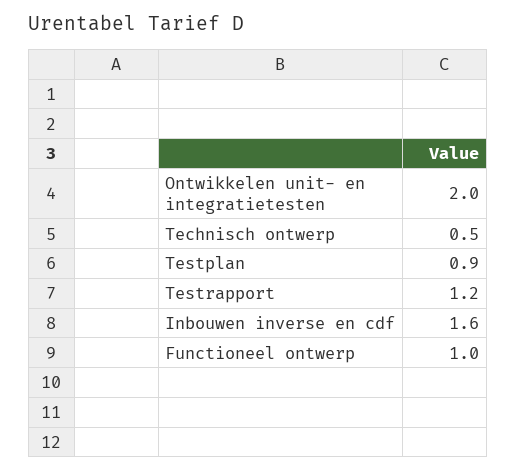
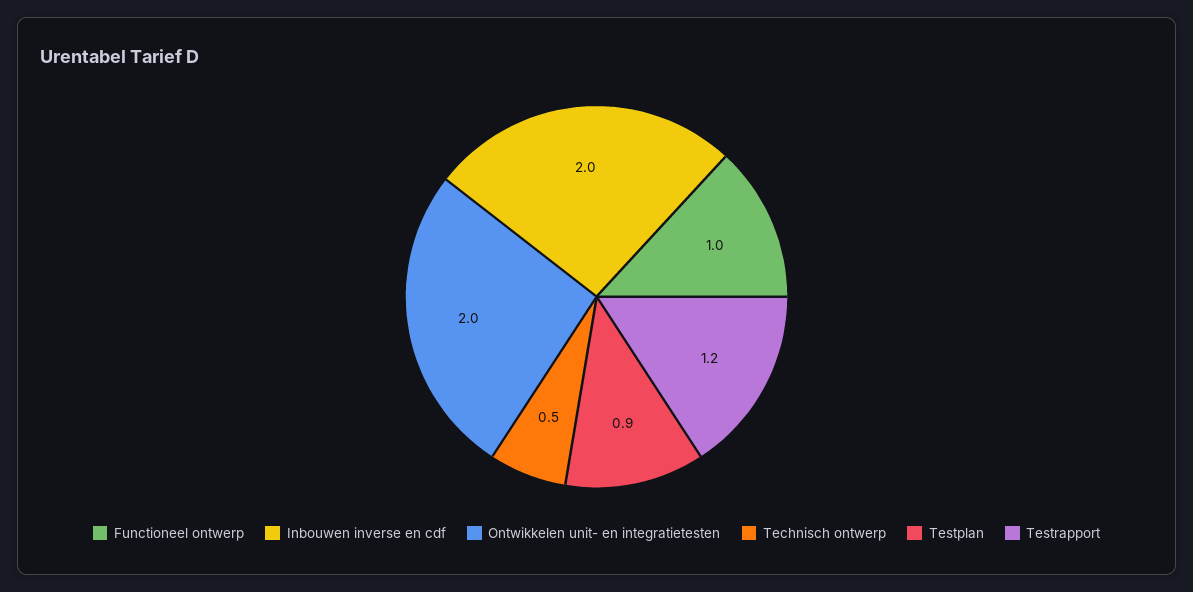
  {
    "Ontwikkelen unit- en integratietesten": 2,
    "Technisch ontwerp": 0.5,
    "Testplan": 0.9,
    "Testrapport": 1.2,
-   "Inbouwen inverse en cdf": 1.6,
+   "Inbouwen inverse en cdf": 2,
    "Functioneel ontwerp": 1
  }

